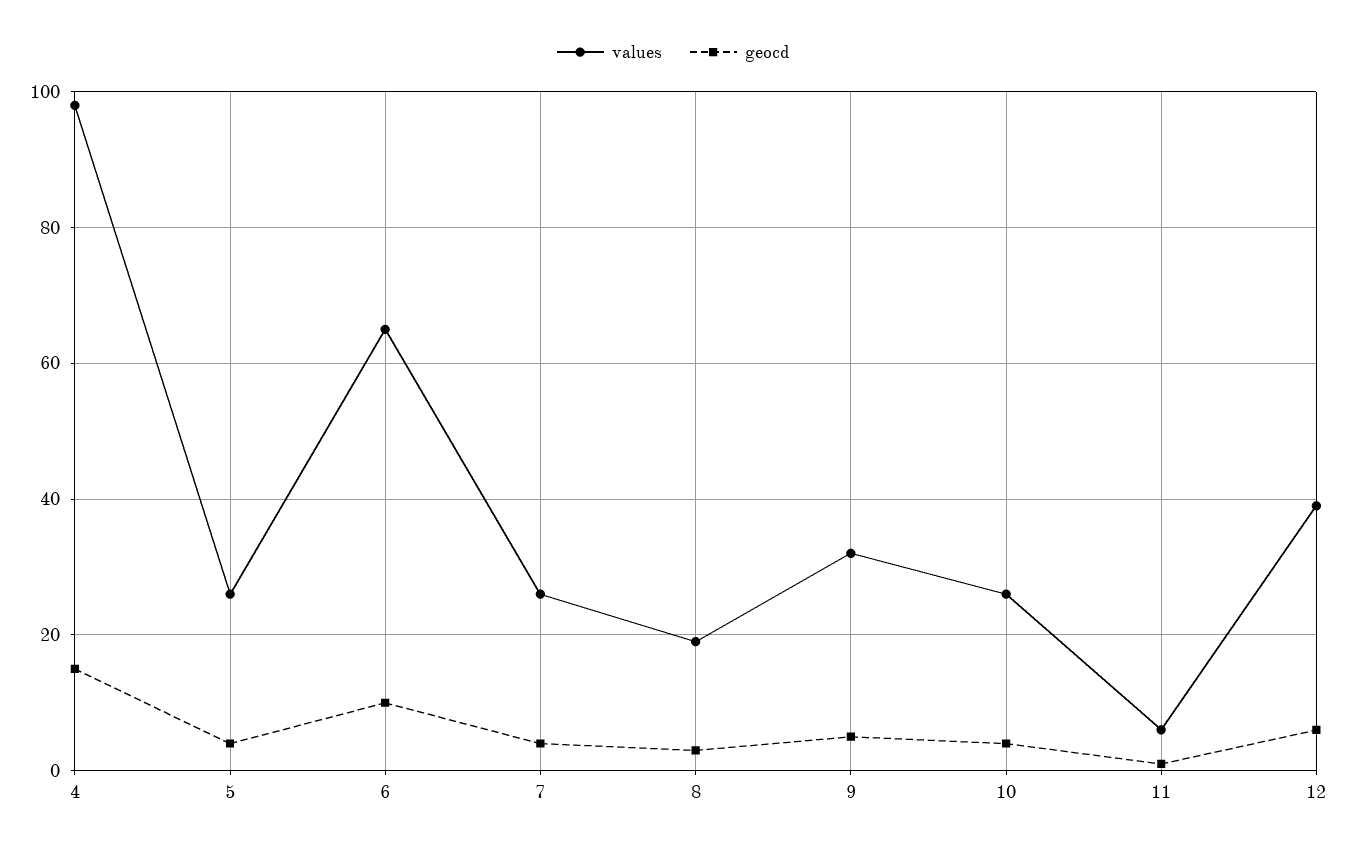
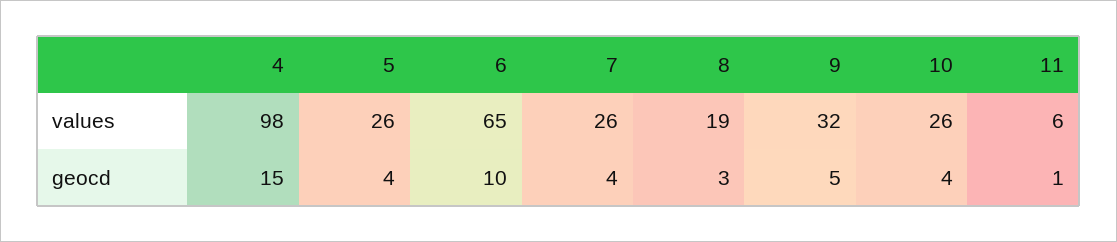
  {
    "values": {
      "4": 98,
      "5": 26,
      "6": 65,
      "7": 26,
      "8": 19,
      "9": 32,
      "10": 26,
-     "11": 6,
+     "11": 6
-     "12": 40
    },
    "geocd": {
      "4": 15,
      "5": 4,
      "6": 10,
      "7": 4,
      "8": 3,
      "9": 5,
      "10": 4,
-     "11": 1,
+     "11": 1
-     "12": 5
    }
  }

